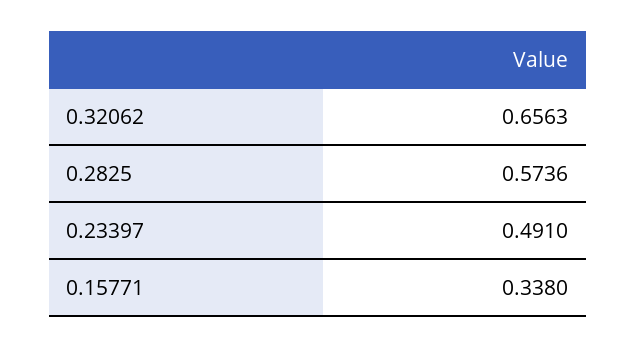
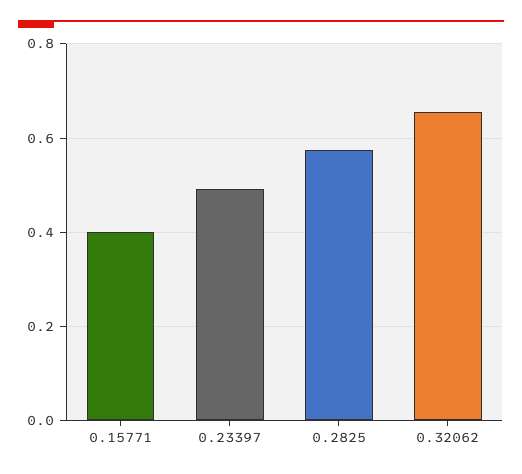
  {
    "0.32062": 0.6563,
    "0.2825": 0.5736,
    "0.23397": 0.491,
-   "0.15771": 0.338
+   "0.15771": 0.4
  }

